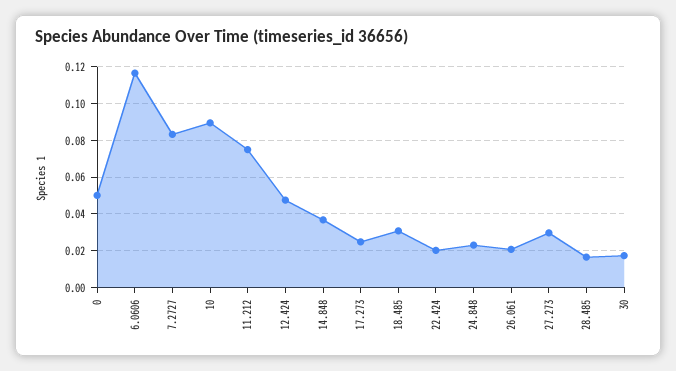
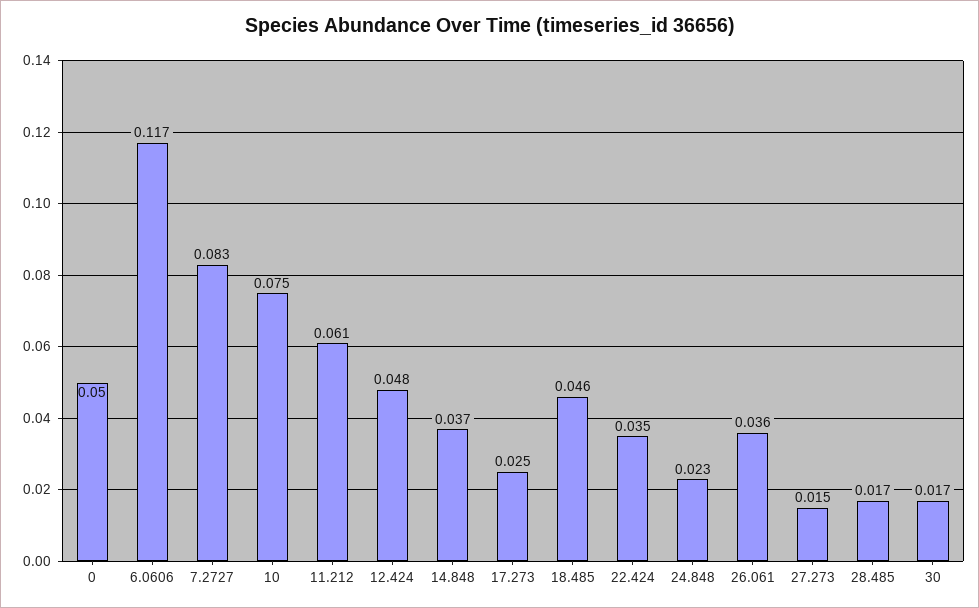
  {
    "0": 0.05,
    "6.0606": 0.117,
    "7.2727": 0.083,
-   "10": 0.09,
+   "10": 0.075,
-   "11.212": 0.075,
+   "11.212": 0.061,
    "12.424": 0.048,
    "14.848": 0.037,
    "17.273": 0.025,
-   "18.485": 0.03,
+   "18.485": 0.046,
-   "22.424": 0.02,
+   "22.424": 0.035,
    "24.848": 0.023,
-   "26.061": 0.02,
+   "26.061": 0.036,
-   "27.273": 0.03,
+   "27.273": 0.015,
    "28.485": 0.017,
    "30": 0.017
  }

